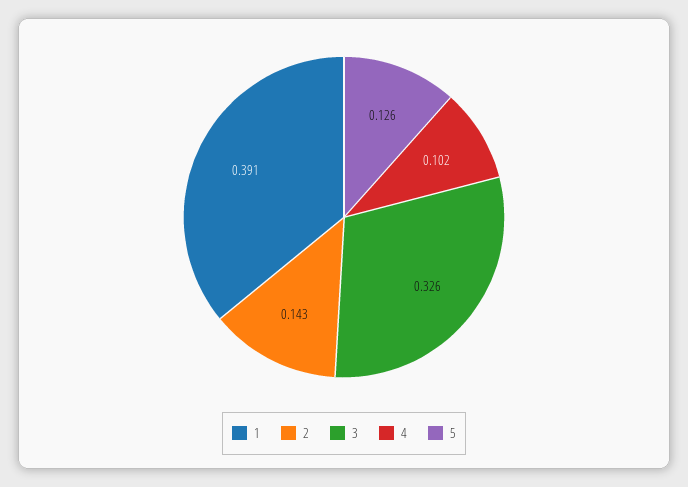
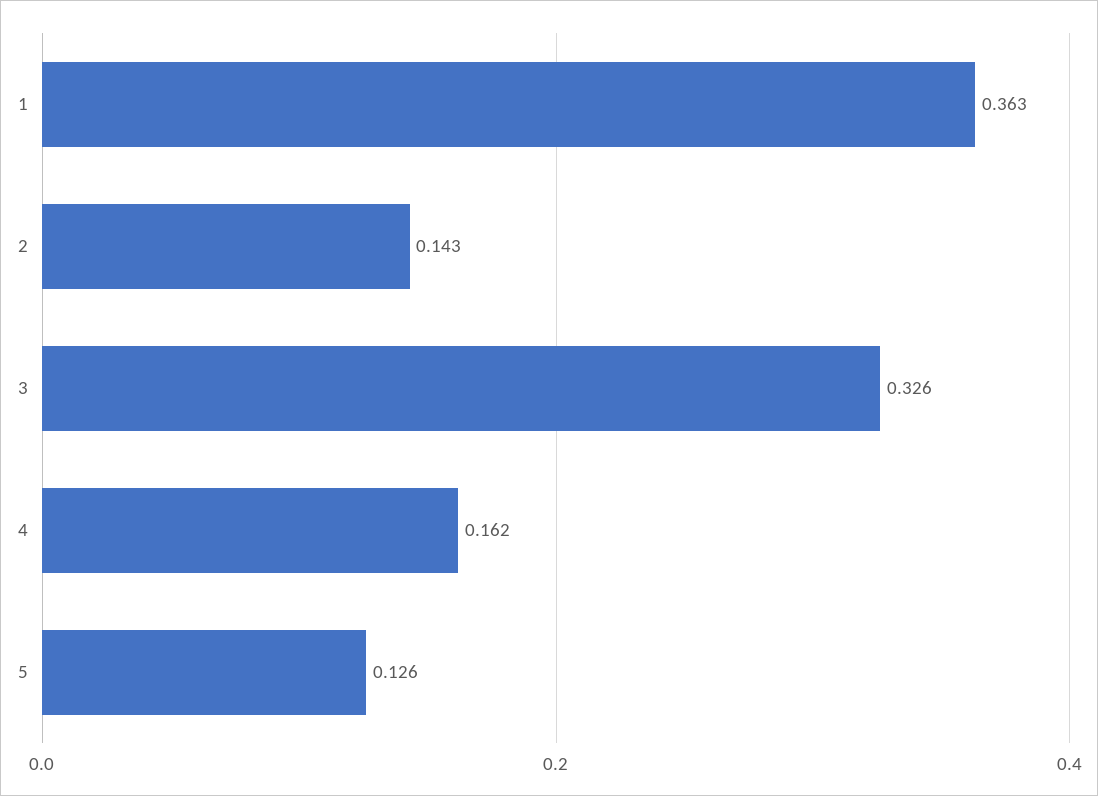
  {
-   "1": 0.391,
+   "1": 0.363,
    "2": 0.143,
    "3": 0.326,
-   "4": 0.102,
+   "4": 0.162,
    "5": 0.126
  }

